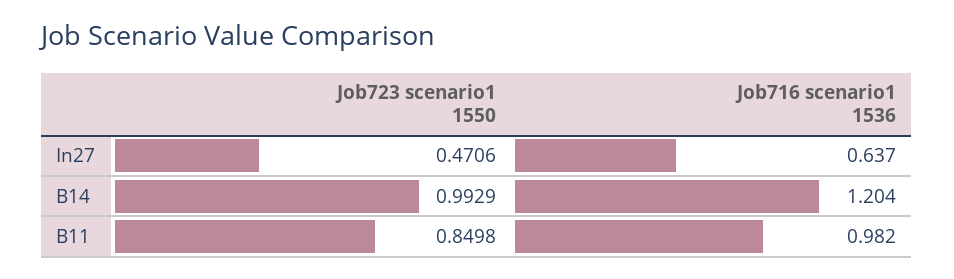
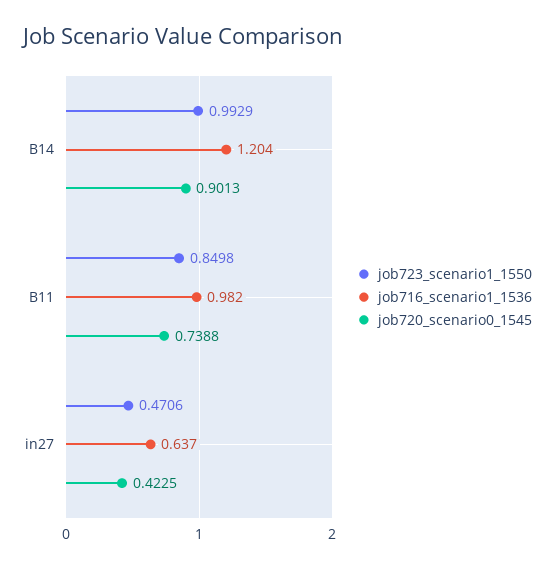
  {
    "Job723 scenario1 1550": {
      "In27": 0.4706,
      "B14": 0.9929,
      "B11": 0.8498
    },
    "Job716 scenario1 1536": {
      "In27": 0.637,
      "B14": 1.204,
      "B11": 0.982
-   }
+   },
+   "job720_scenario0_1545": {
+     "B14": 0.9013,
+     "B11": 0.7388,
+     "In27": 0.4225
+   }
  }

